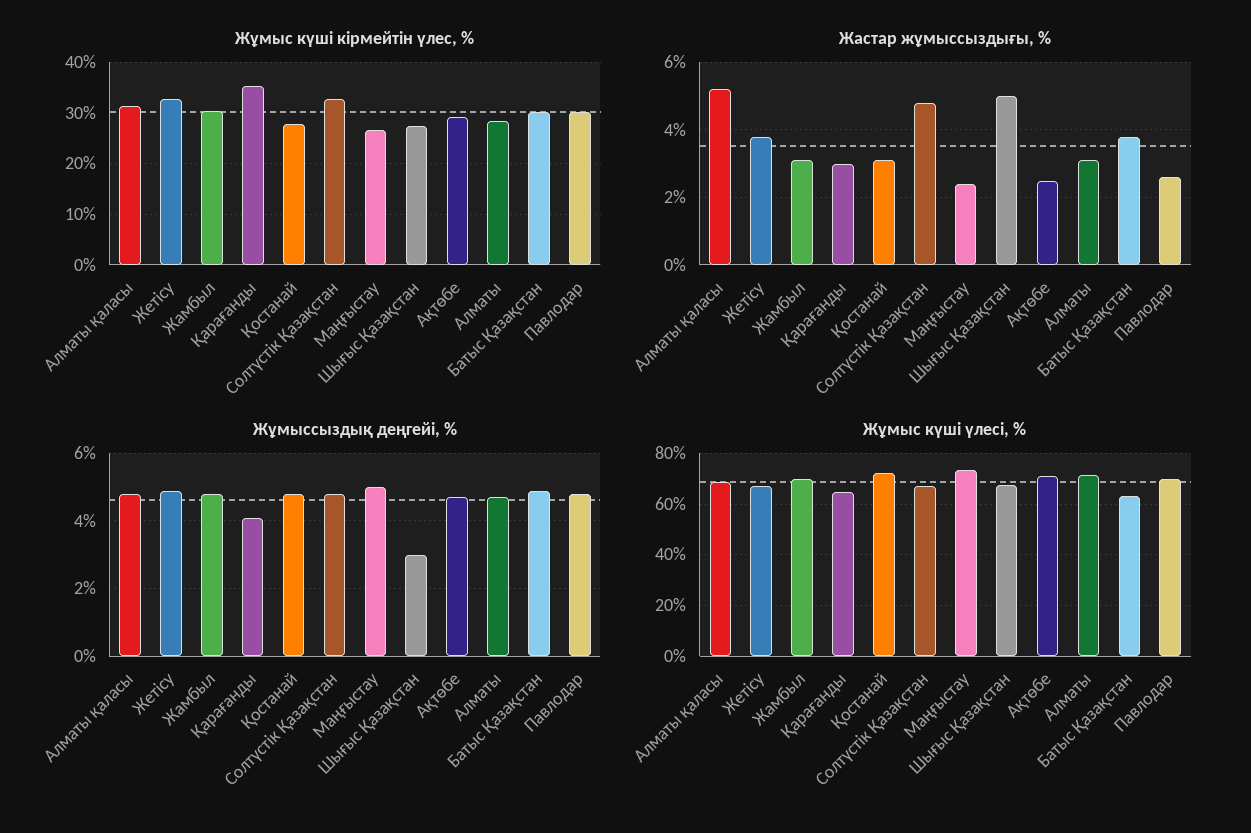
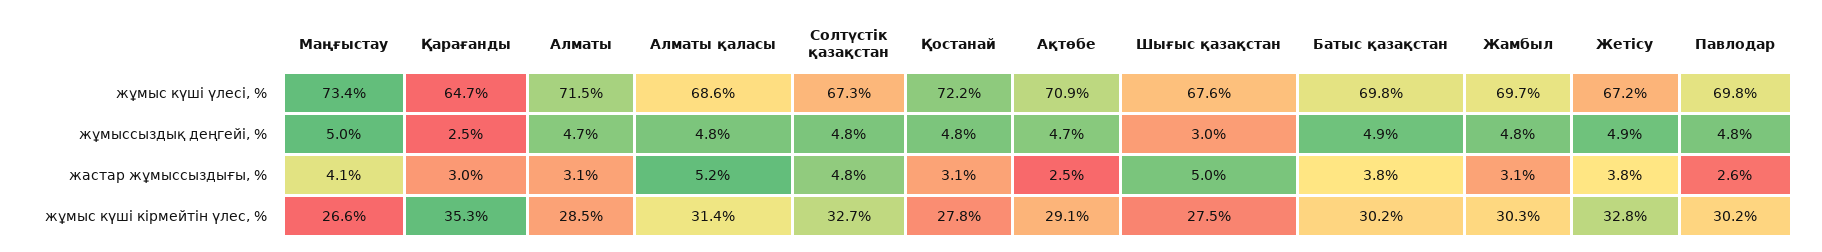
  {
    "Жұмыс күші кірмейтін үлес, %": {
      "Алматы қаласы": 31.4,
      "Жетісу": 32.8,
      "Жамбыл": 30.3,
      "Қарағанды": 35.3,
      "Қостанай": 27.8,
      "Солтүстік Қазақстан": 32.7,
      "Маңғыстау": 26.6,
      "Шығыс Қазақстан": 27.5,
      "Ақтөбе": 29.1,
      "Алматы": 28.5,
      "Батыс Қазақстан": 30.2,
      "Павлодар": 30.2
    },
    "Жастар жұмыссыздығы, %": {
      "Алматы қаласы": 5.2,
      "Жетісу": 3.8,
      "Жамбыл": 3.1,
      "Қарағанды": 3,
      "Қостанай": 3.1,
      "Солтүстік Қазақстан": 4.8,
-     "Маңғыстау": 2.5,
+     "Маңғыстау": 4.1,
      "Шығыс Қазақстан": 5,
      "Ақтөбе": 2.5,
      "Алматы": 3.1,
      "Батыс Қазақстан": 3.8,
      "Павлодар": 2.6
    },
    "Жұмыссыздық деңгейі, %": {
      "Алматы қаласы": 4.8,
      "Жетісу": 4.9,
      "Жамбыл": 4.8,
-     "Қарағанды": 4,
+     "Қарағанды": 2.5,
      "Қостанай": 4.8,
      "Солтүстік Қазақстан": 4.8,
      "Маңғыстау": 5,
      "Шығыс Қазақстан": 3,
      "Ақтөбе": 4.7,
      "Алматы": 4.7,
      "Батыс Қазақстан": 4.9,
      "Павлодар": 4.8
    },
    "Жұмыс күші үлесі, %": {
      "Алматы қаласы": 68.6,
      "Жетісу": 67.2,
      "Жамбыл": 69.7,
      "Қарағанды": 64.7,
      "Қостанай": 72.2,
      "Солтүстік Қазақстан": 67.3,
      "Маңғыстау": 73.4,
      "Шығыс Қазақстан": 67.6,
      "Ақтөбе": 70.9,
      "Алматы": 71.5,
-     "Батыс Қазақстан": 62.5,
+     "Батыс Қазақстан": 69.8,
      "Павлодар": 69.8
    }
  }

